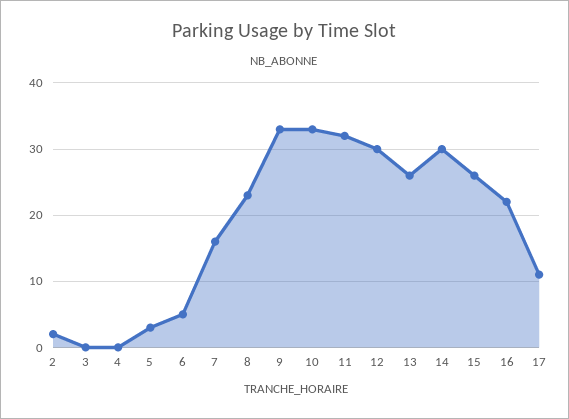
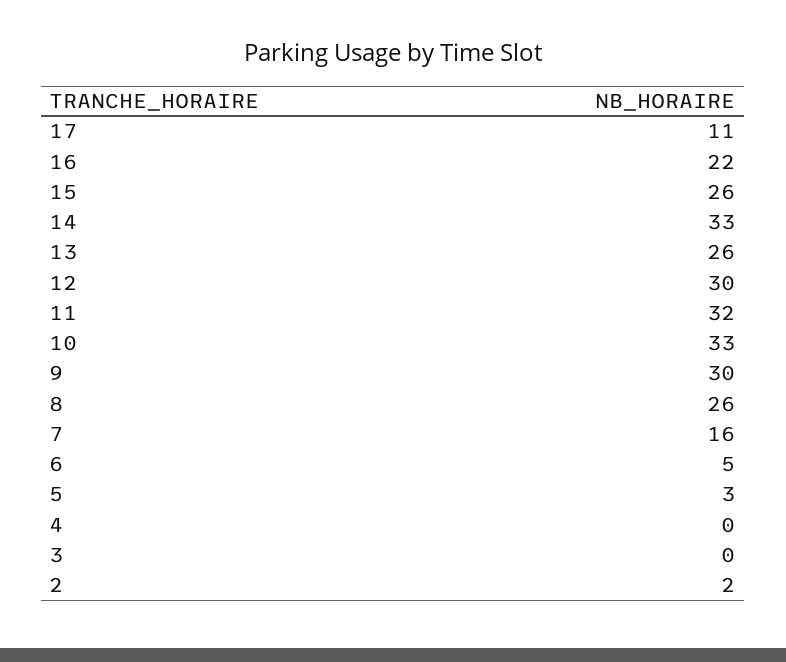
  {
    "2": 2,
    "3": 0,
    "4": 0,
    "5": 3,
    "6": 5,
    "7": 16,
-   "8": 23,
+   "8": 26,
-   "9": 33,
+   "9": 30,
    "10": 33,
    "11": 32,
    "12": 30,
    "13": 26,
-   "14": 30,
+   "14": 33,
    "15": 26,
    "16": 22,
    "17": 11
  }

